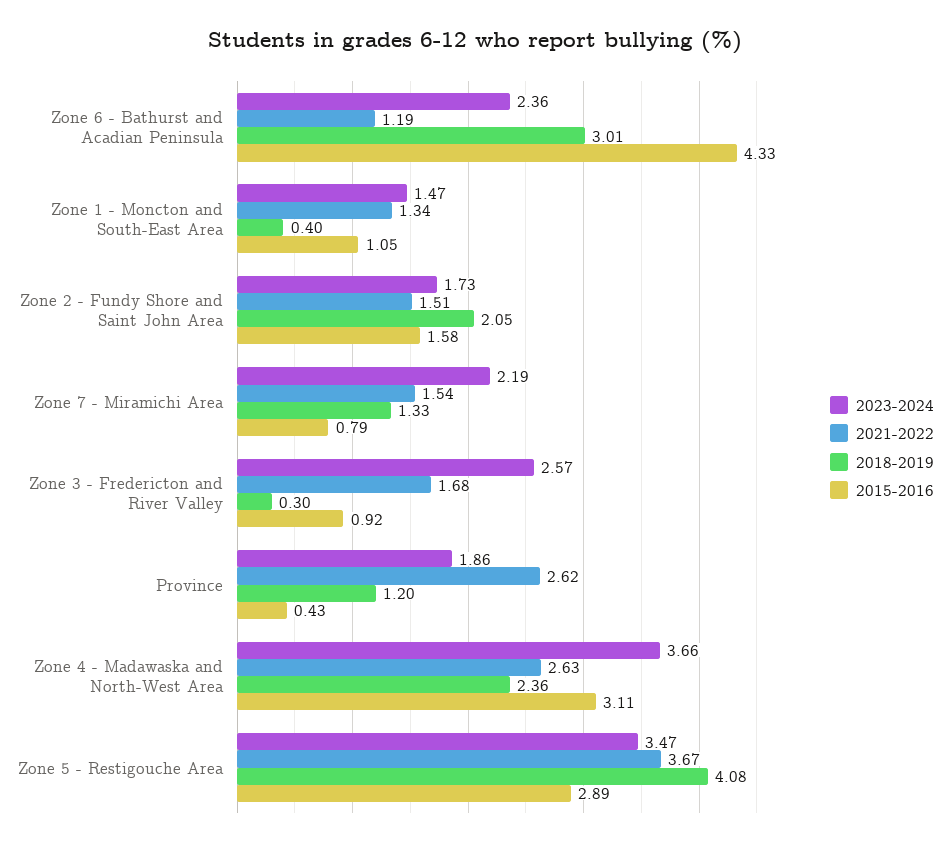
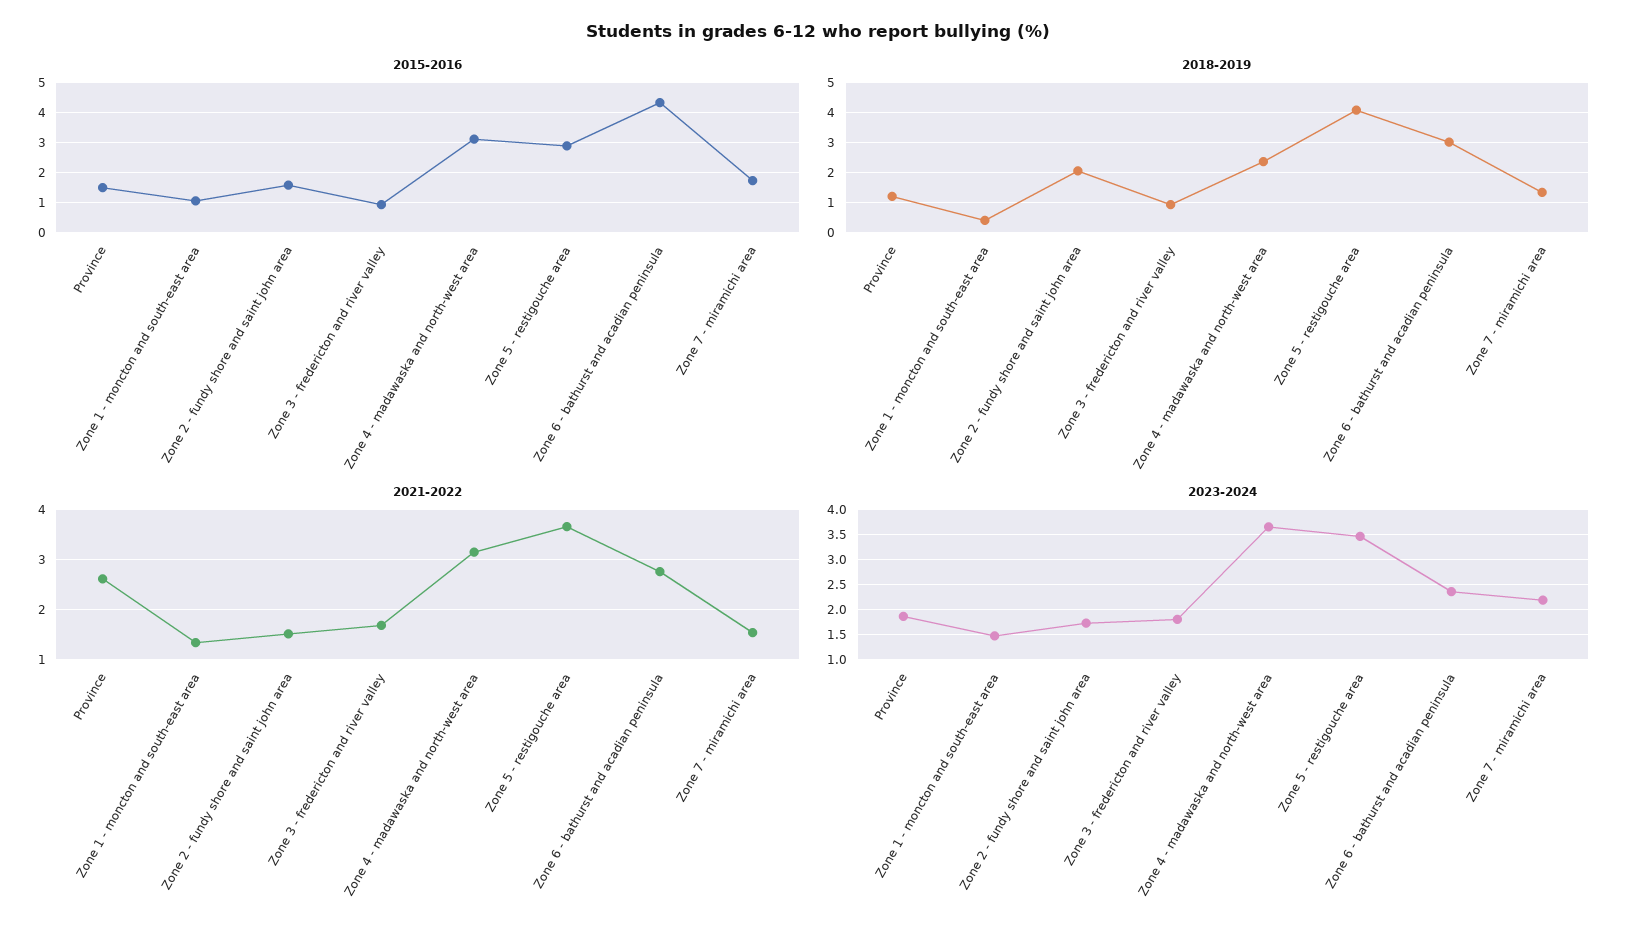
  {
    "2023-2024": {
      "Zone 6 - Bathurst and Acadian Peninsula": 2.36,
      "Zone 1 - Moncton and South-East Area": 1.47,
      "Zone 2 - Fundy Shore and Saint John Area": 1.73,
      "Zone 7 - Miramichi Area": 2.19,
-     "Zone 3 - Fredericton and River Valley": 2.57,
+     "Zone 3 - Fredericton and River Valley": 1.75,
      "Province": 1.86,
      "Zone 4 - Madawaska and North-West Area": 3.66,
      "Zone 5 - Restigouche Area": 3.47
    },
    "2021-2022": {
-     "Zone 6 - Bathurst and Acadian Peninsula": 1.19,
+     "Zone 6 - Bathurst and Acadian Peninsula": 2.8,
      "Zone 1 - Moncton and South-East Area": 1.34,
      "Zone 2 - Fundy Shore and Saint John Area": 1.51,
      "Zone 7 - Miramichi Area": 1.54,
      "Zone 3 - Fredericton and River Valley": 1.68,
      "Province": 2.62,
-     "Zone 4 - Madawaska and North-West Area": 2.63,
+     "Zone 4 - Madawaska and North-West Area": 3.2,
      "Zone 5 - Restigouche Area": 3.67
    },
    "2018-2019": {
      "Zone 6 - Bathurst and Acadian Peninsula": 3.01,
      "Zone 1 - Moncton and South-East Area": 0.4,
      "Zone 2 - Fundy Shore and Saint John Area": 2.05,
      "Zone 7 - Miramichi Area": 1.33,
-     "Zone 3 - Fredericton and River Valley": 0.3,
+     "Zone 3 - Fredericton and River Valley": 1,
      "Province": 1.2,
      "Zone 4 - Madawaska and North-West Area": 2.36,
      "Zone 5 - Restigouche Area": 4.08
    },
    "2015-2016": {
      "Zone 6 - Bathurst and Acadian Peninsula": 4.33,
      "Zone 1 - Moncton and South-East Area": 1.05,
      "Zone 2 - Fundy Shore and Saint John Area": 1.58,
-     "Zone 7 - Miramichi Area": 0.79,
+     "Zone 7 - Miramichi Area": 1.75,
      "Zone 3 - Fredericton and River Valley": 0.92,
-     "Province": 0.43,
+     "Province": 1.5,
      "Zone 4 - Madawaska and North-West Area": 3.11,
      "Zone 5 - Restigouche Area": 2.89
    }
  }

